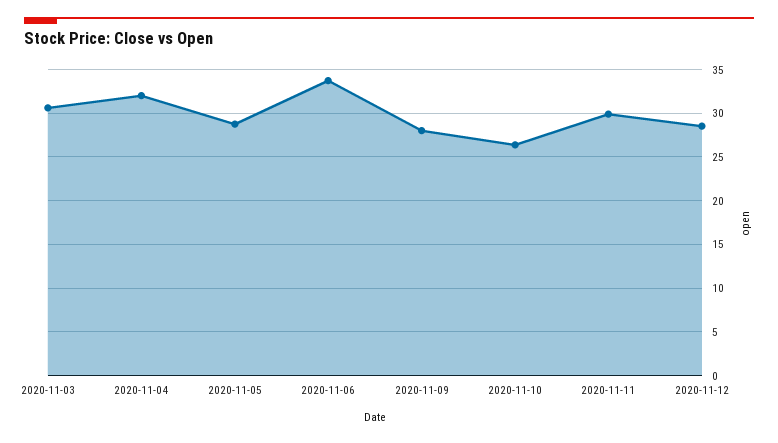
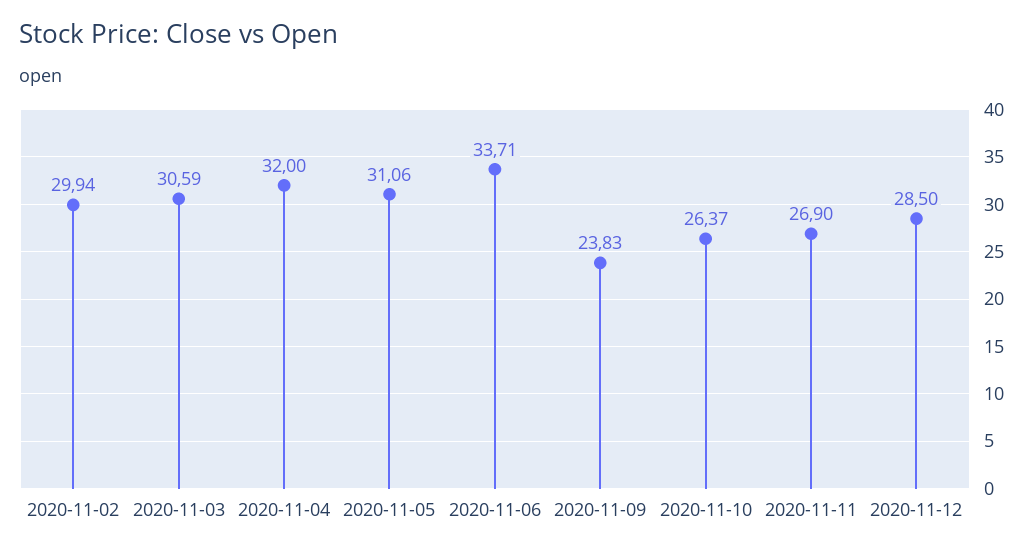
  {
    "2020-11-03": 30.59,
    "2020-11-04": 32,
-   "2020-11-05": 29,
+   "2020-11-05": 31.06,
    "2020-11-06": 33.71,
-   "2020-11-09": 28,
+   "2020-11-09": 23.83,
    "2020-11-10": 26.37,
-   "2020-11-11": 30,
+   "2020-11-11": 26.9,
-   "2020-11-12": 28.5
+   "2020-11-12": 28.5,
+   "2020-11-02": 29.94
  }

